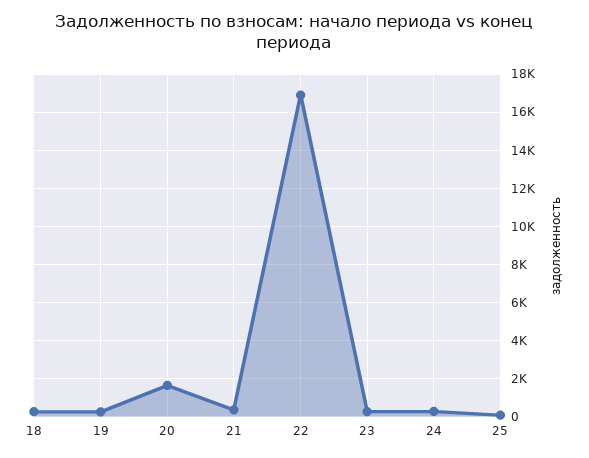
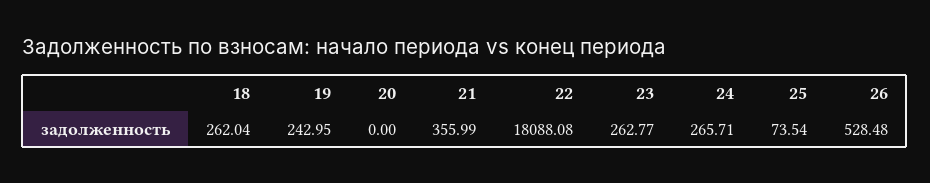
  {
    "18": 262.04,
    "19": 242.95,
-   "20": 1500,
+   "20": 0,
    "21": 355.99,
-   "22": 17000,
+   "22": 18088.08,
    "23": 262.77,
    "24": 265.71,
-   "25": 73.54
+   "25": 73.54,
+   "26": 528.48
  }

